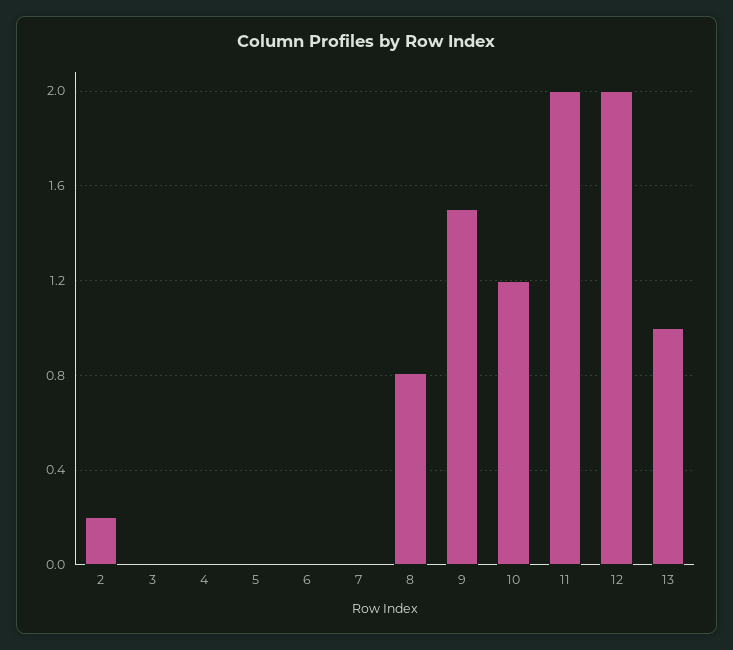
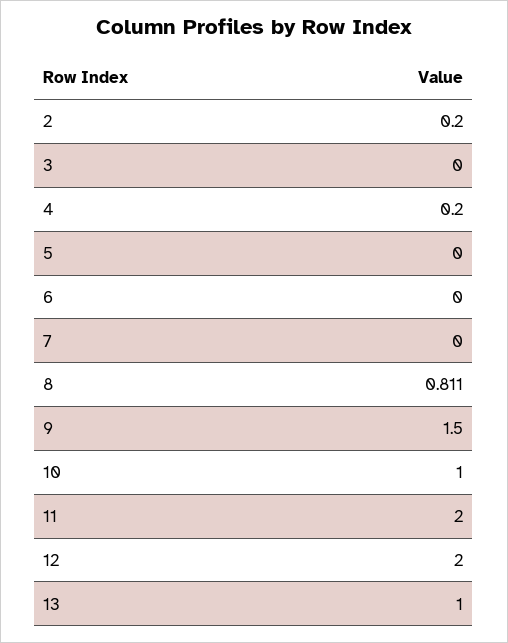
  {
    "2": 0.2,
    "3": 0,
-   "4": 0,
+   "4": 0.2,
    "5": 0,
    "6": 0,
    "7": 0,
    "8": 0.811,
    "9": 1.5,
-   "10": 1.2,
+   "10": 1,
    "11": 2,
    "12": 2,
    "13": 1
  }

